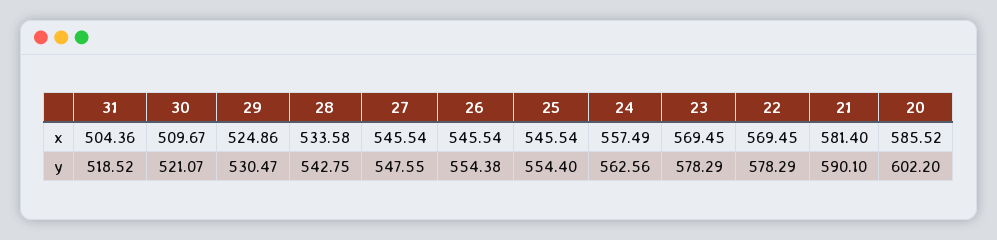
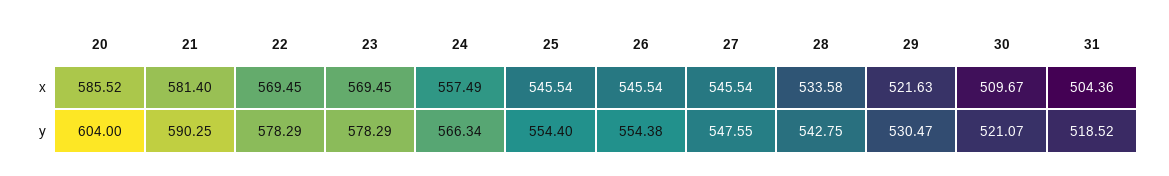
  {
    "31": {
      "x": 504.36,
      "y": 518.52
    },
    "30": {
      "x": 509.67,
      "y": 521.07
    },
    "29": {
-     "x": 524.86,
+     "x": 521.63,
      "y": 530.47
    },
    "28": {
      "x": 533.58,
      "y": 542.75
    },
    "27": {
      "x": 545.54,
      "y": 547.55
    },
    "26": {
      "x": 545.54,
      "y": 554.38
    },
    "25": {
      "x": 545.54,
      "y": 554.4
    },
    "24": {
      "x": 557.49,
-     "y": 562.56
+     "y": 566.34
    },
    "23": {
      "x": 569.45,
      "y": 578.29
    },
    "22": {
      "x": 569.45,
      "y": 578.29
    },
    "21": {
      "x": 581.4,
-     "y": 590.1
+     "y": 590.25
    },
    "20": {
      "x": 585.52,
-     "y": 602.2
+     "y": 604
    }
  }

